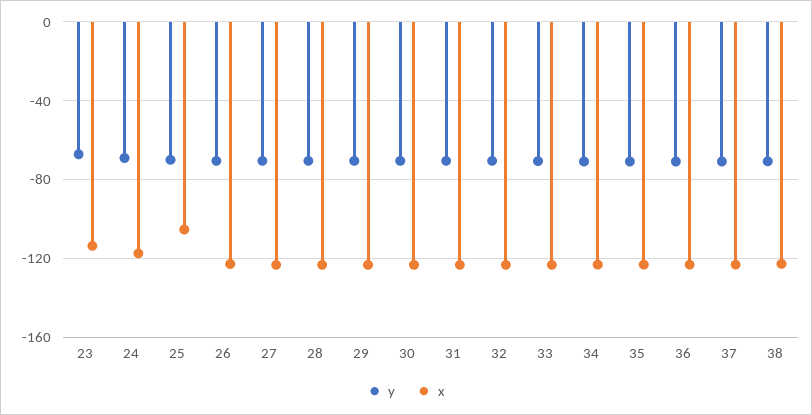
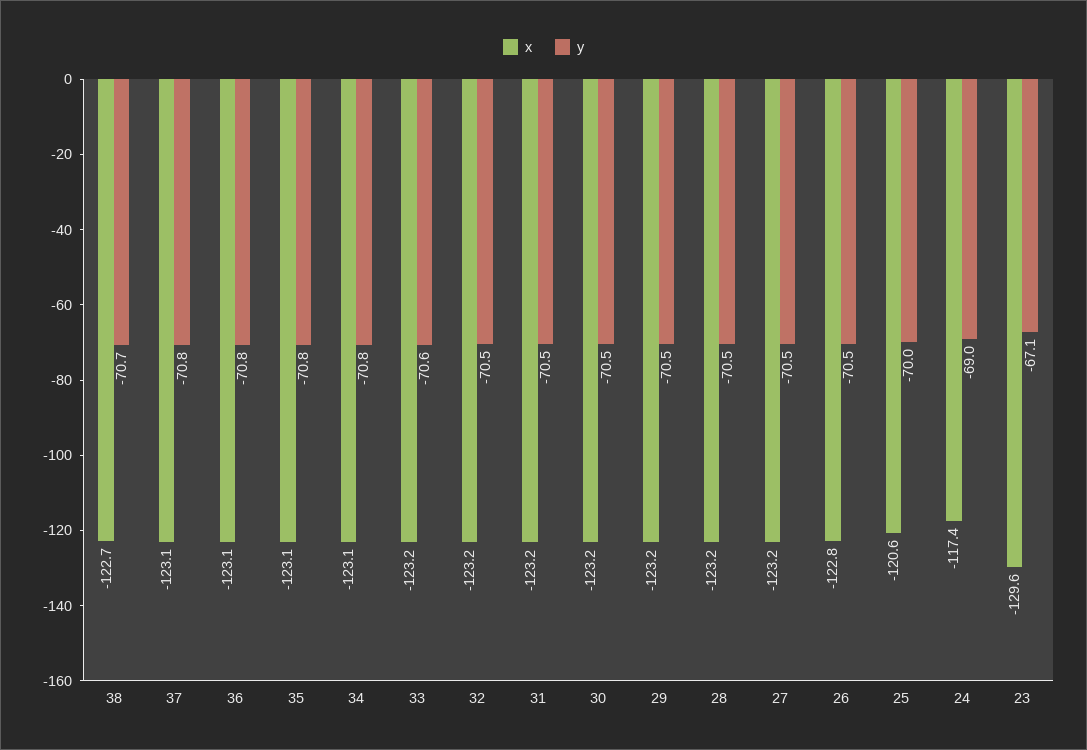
  {
    "y": {
      "23": -67.1,
      "24": -69,
      "25": -70,
      "26": -70.5,
      "27": -70.5,
      "28": -70.5,
      "29": -70.5,
      "30": -70.5,
      "31": -70.5,
      "32": -70.5,
      "33": -70.6,
      "34": -70.8,
      "35": -70.8,
      "36": -70.8,
      "37": -70.8,
      "38": -70.7
    },
    "x": {
-     "23": -115,
+     "23": -129.6,
      "24": -117.4,
-     "25": -105,
+     "25": -120.6,
      "26": -122.8,
      "27": -123.2,
      "28": -123.2,
      "29": -123.2,
      "30": -123.2,
      "31": -123.2,
      "32": -123.2,
      "33": -123.2,
      "34": -123.1,
      "35": -123.1,
      "36": -123.1,
      "37": -123.1,
      "38": -122.7
    }
  }

